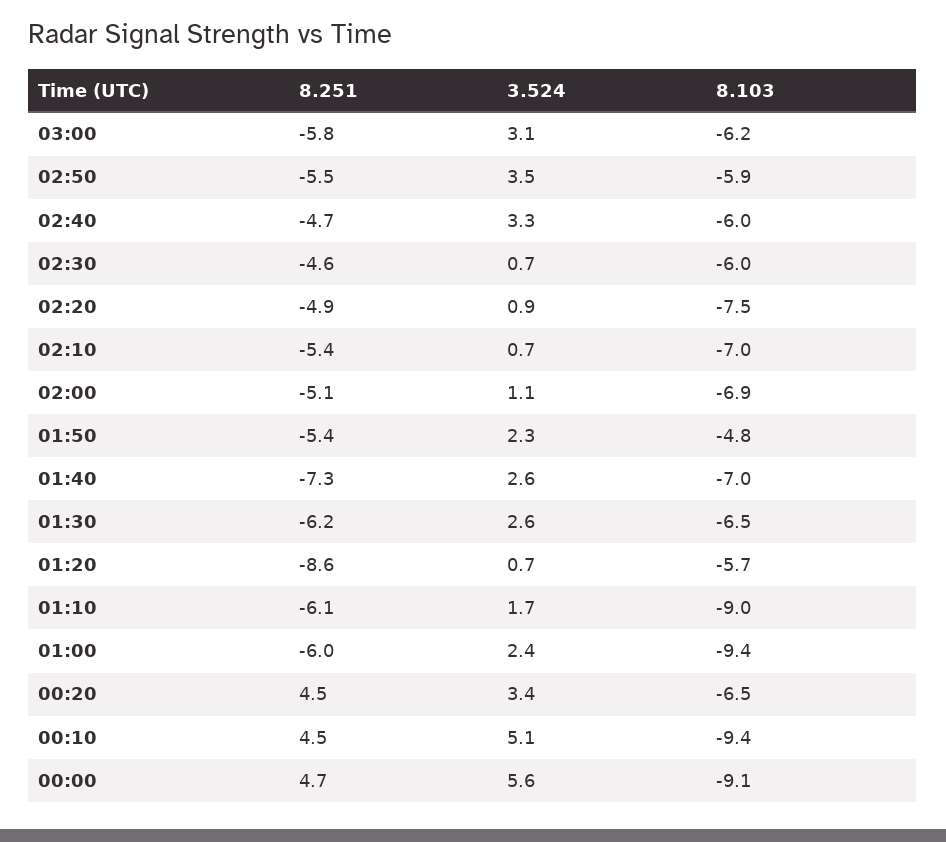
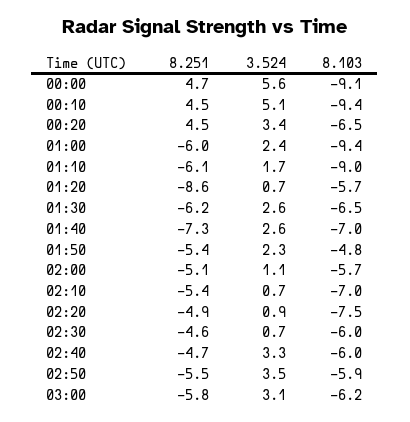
  {
    "8.251": {
      "03:00": -5.8,
      "02:50": -5.5,
      "02:40": -4.7,
      "02:30": -4.6,
      "02:20": -4.9,
      "02:10": -5.4,
      "02:00": -5.1,
      "01:50": -5.4,
      "01:40": -7.3,
      "01:30": -6.2,
      "01:20": -8.6,
      "01:10": -6.1,
      "01:00": -6,
      "00:20": 4.5,
      "00:10": 4.5,
      "00:00": 4.7
    },
    "3.524": {
      "03:00": 3.1,
      "02:50": 3.5,
      "02:40": 3.3,
      "02:30": 0.7,
      "02:20": 0.9,
      "02:10": 0.7,
      "02:00": 1.1,
      "01:50": 2.3,
      "01:40": 2.6,
      "01:30": 2.6,
      "01:20": 0.7,
      "01:10": 1.7,
      "01:00": 2.4,
      "00:20": 3.4,
      "00:10": 5.1,
      "00:00": 5.6
    },
    "8.103": {
      "03:00": -6.2,
      "02:50": -5.9,
      "02:40": -6,
      "02:30": -6,
      "02:20": -7.5,
      "02:10": -7,
-     "02:00": -6.9,
+     "02:00": -5.7,
      "01:50": -4.8,
      "01:40": -7,
      "01:30": -6.5,
      "01:20": -5.7,
      "01:10": -9,
      "01:00": -9.4,
      "00:20": -6.5,
      "00:10": -9.4,
      "00:00": -9.1
    }
  }

